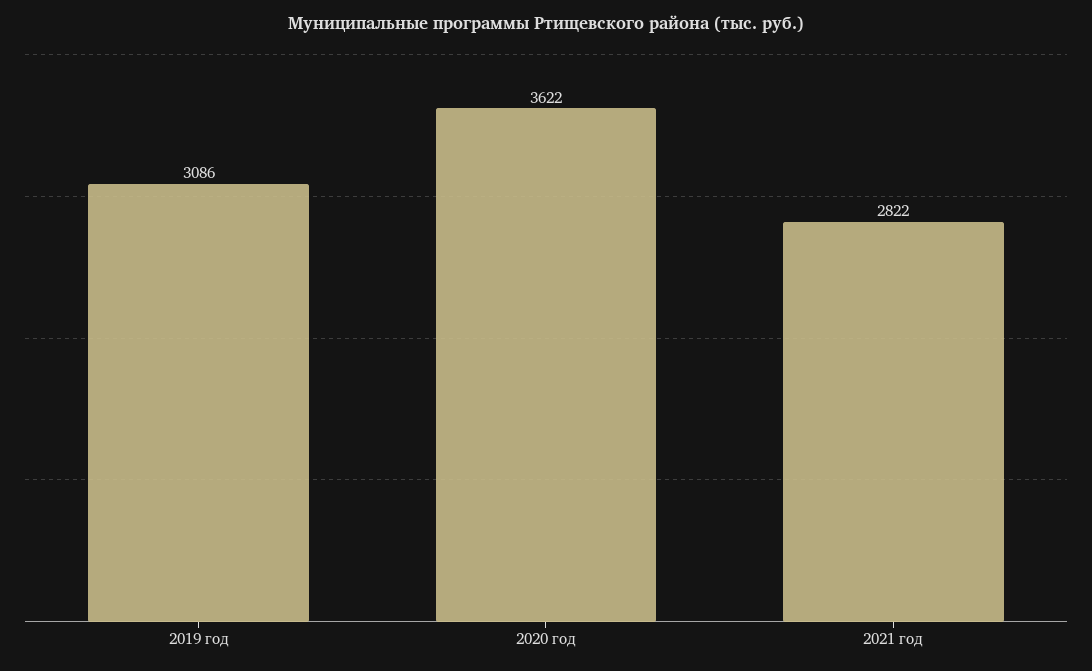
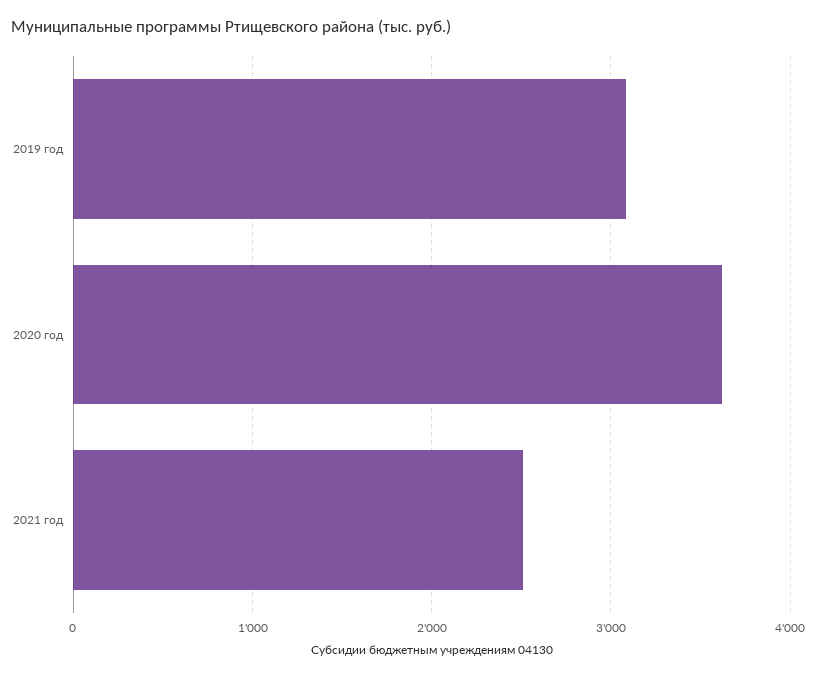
  {
    "2019 год": 3086,
    "2020 год": 3622,
-   "2021 год": 2822
+   "2021 год": 2500
  }

